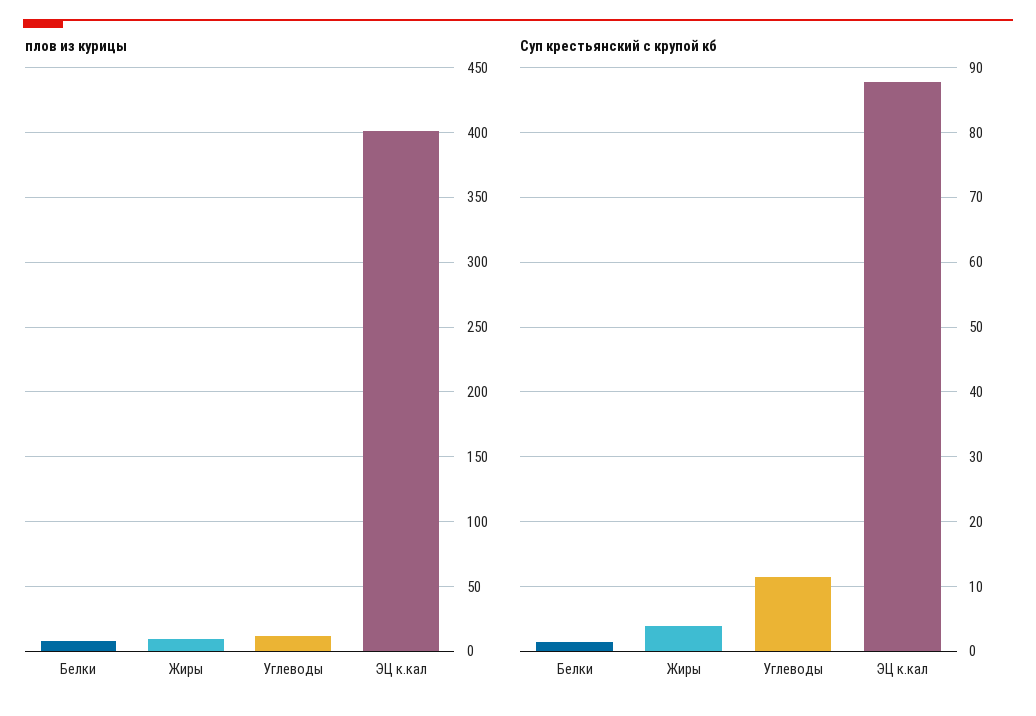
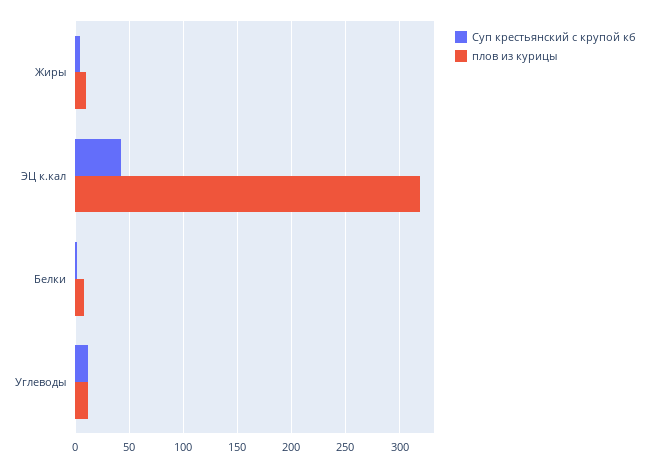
  {
    "плов из курицы": {
      "Белки": 10,
      "Жиры": 10,
      "Углеводы": 10,
-     "ЭЦ к.кал": 400
+     "ЭЦ к.кал": 320
    },
    "Суп крестьянский с крупой кб": {
      "Белки": 2,
      "Жиры": 4,
      "Углеводы": 11,
-     "ЭЦ к.кал": 88
+     "ЭЦ к.кал": 40
    }
  }

